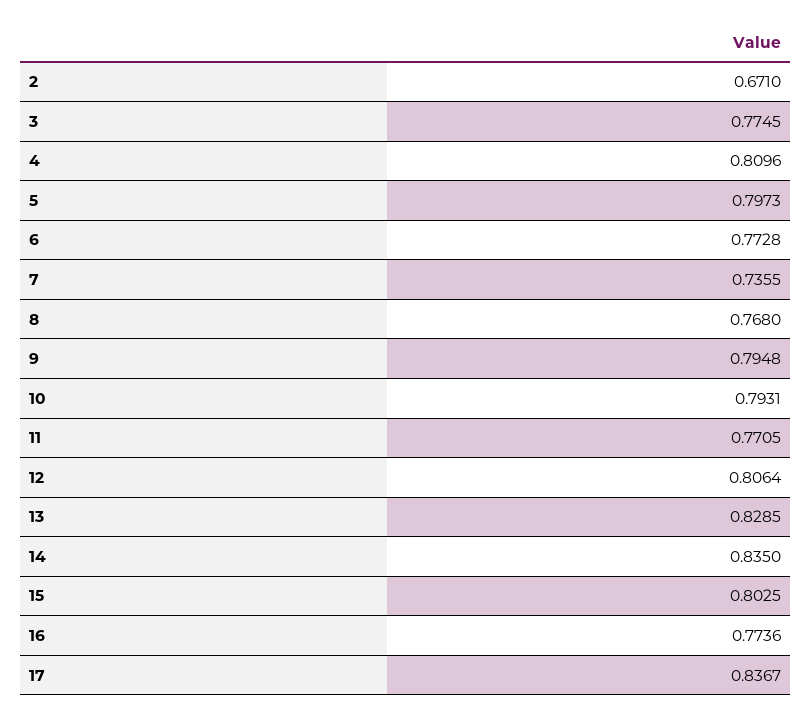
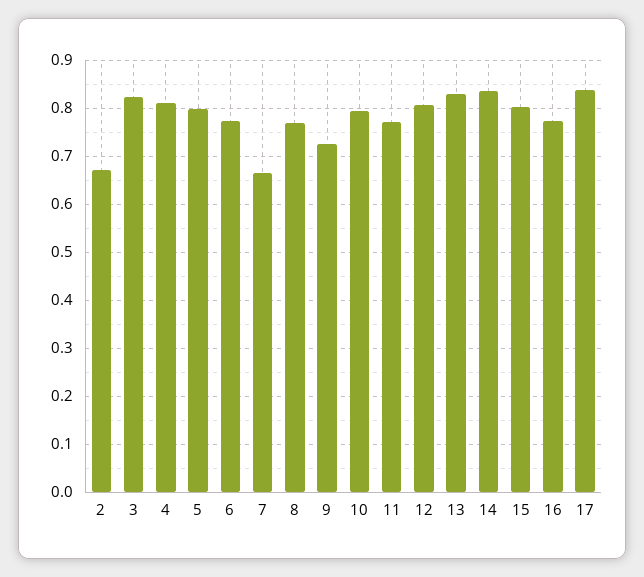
  {
    "2": 0.671,
-   "3": 0.7745,
+   "3": 0.82,
    "4": 0.8096,
    "5": 0.7973,
    "6": 0.7728,
-   "7": 0.7355,
+   "7": 0.66,
    "8": 0.768,
-   "9": 0.7948,
+   "9": 0.72,
    "10": 0.7931,
    "11": 0.7705,
    "12": 0.8064,
    "13": 0.8285,
    "14": 0.835,
    "15": 0.8025,
    "16": 0.7736,
    "17": 0.8367
  }

